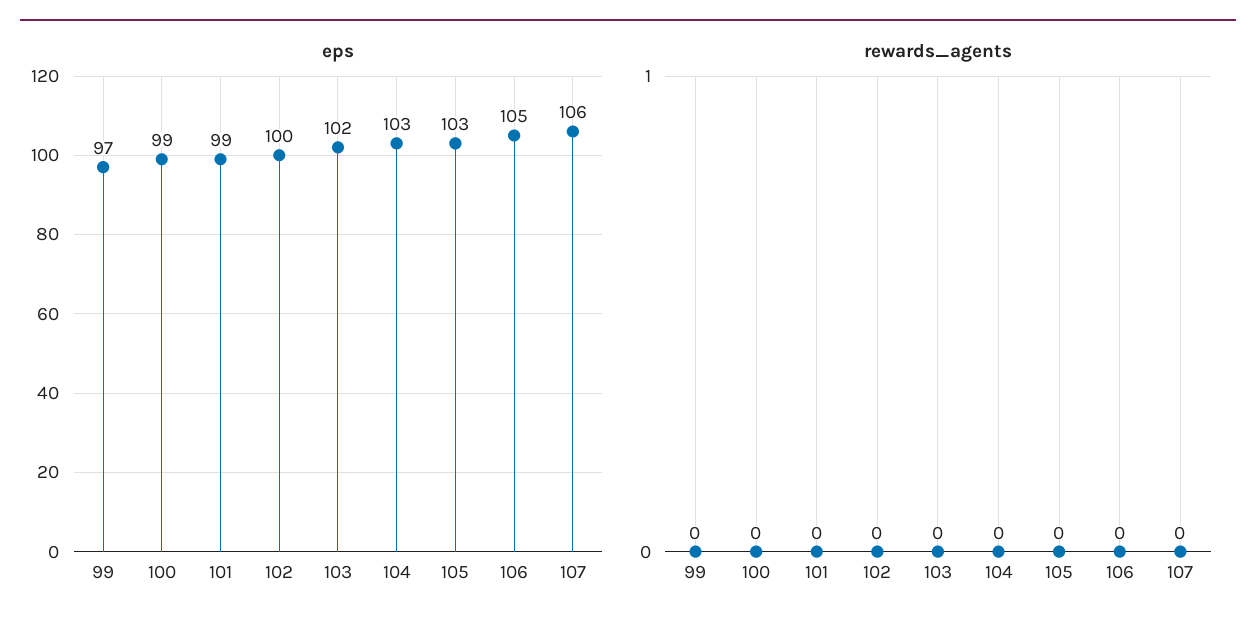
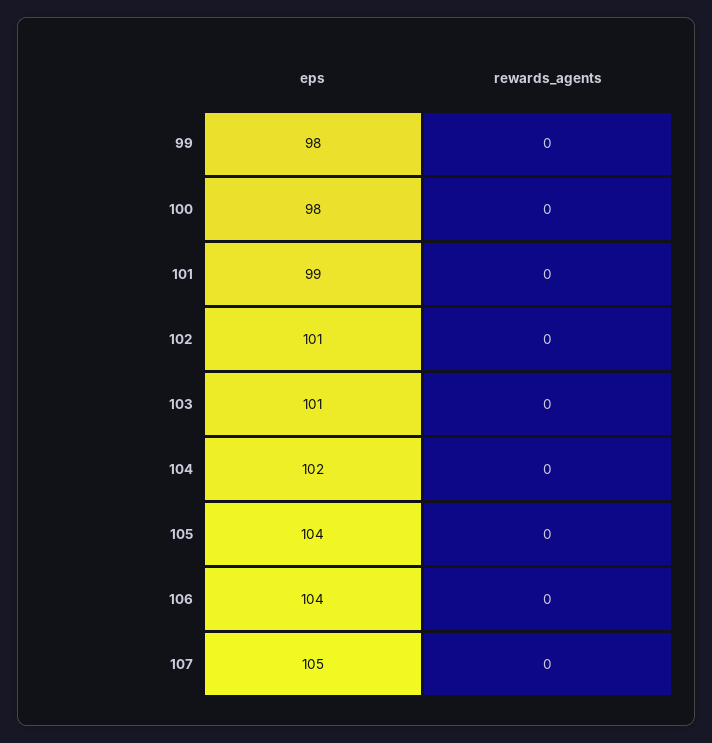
  {
    "eps": {
-     "99": 97,
+     "99": 98,
-     "100": 99,
+     "100": 98,
      "101": 99,
-     "102": 100,
+     "102": 101,
-     "103": 102,
+     "103": 101,
-     "104": 103,
+     "104": 102,
-     "105": 103,
+     "105": 104,
-     "106": 105,
+     "106": 104,
-     "107": 106
+     "107": 105
    },
    "rewards_agents": {
      "99": 0,
      "100": 0,
      "101": 0,
      "102": 0,
      "103": 0,
      "104": 0,
      "105": 0,
      "106": 0,
      "107": 0
    }
  }

